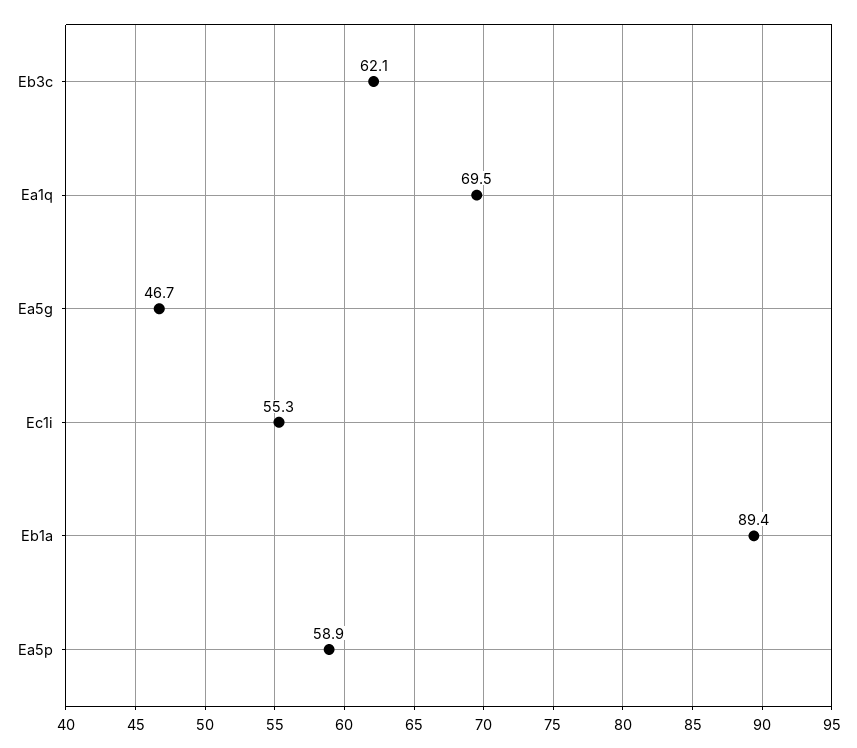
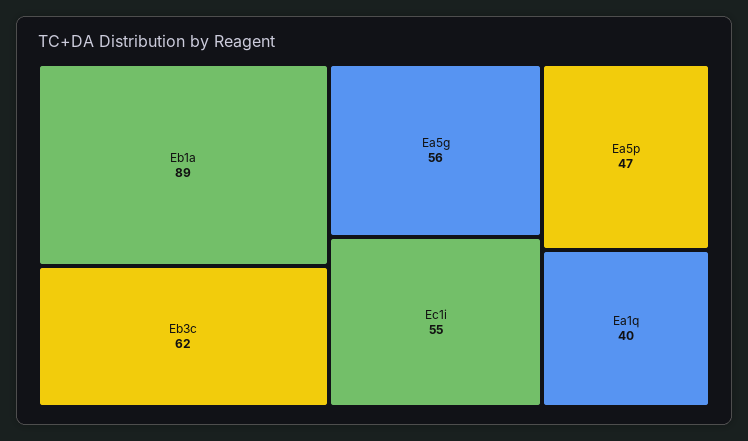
  {
    "Eb3c": 62.1,
-   "Ea1q": 69.5,
+   "Ea1q": 40,
-   "Ea5g": 46.7,
+   "Ea5g": 56,
    "Ec1i": 55.3,
    "Eb1a": 89.4,
-   "Ea5p": 58.9
+   "Ea5p": 47
  }

